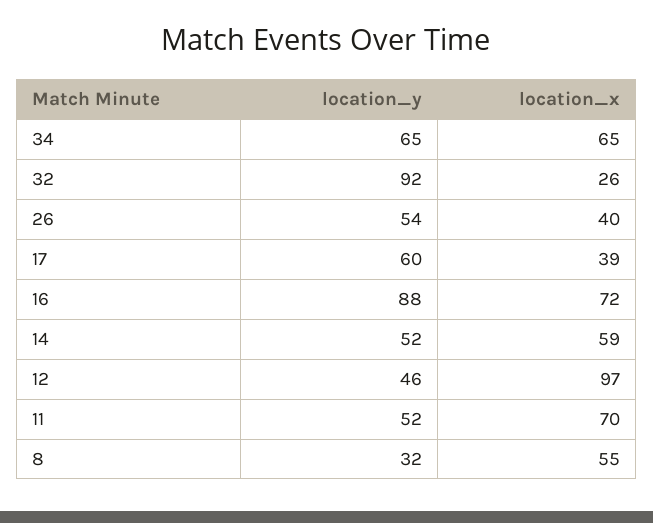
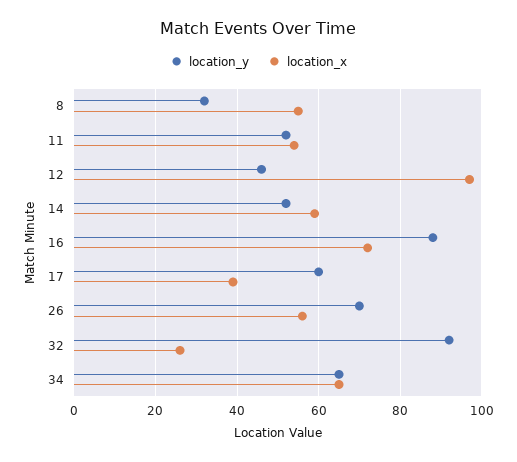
  {
    "location_y": {
      "34": 65,
      "32": 92,
-     "26": 54,
+     "26": 70,
      "17": 60,
      "16": 88,
      "14": 52,
      "12": 46,
      "11": 52,
      "8": 32
    },
    "location_x": {
      "34": 65,
      "32": 26,
-     "26": 40,
+     "26": 55,
      "17": 39,
      "16": 72,
      "14": 59,
      "12": 97,
-     "11": 70,
+     "11": 55,
      "8": 55
    }
  }

